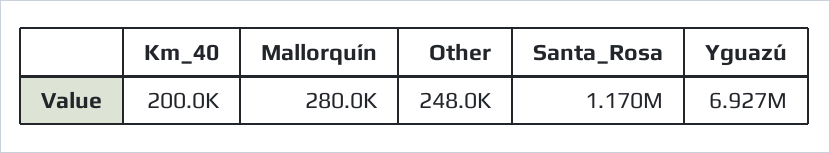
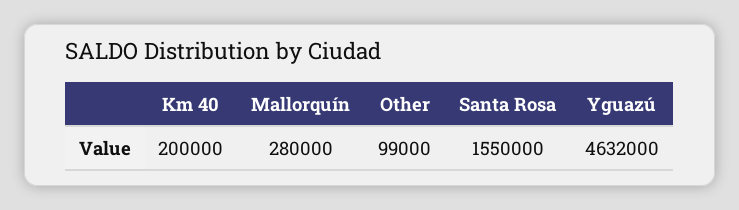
  {
    "Km_40": 200000,
    "Mallorquín": 280000,
-   "Other": 248000,
+   "Other": 99000,
-   "Santa_Rosa": 1170000,
+   "Santa_Rosa": 1550000,
-   "Yguazú": 6927000
+   "Yguazú": 4632000
  }

